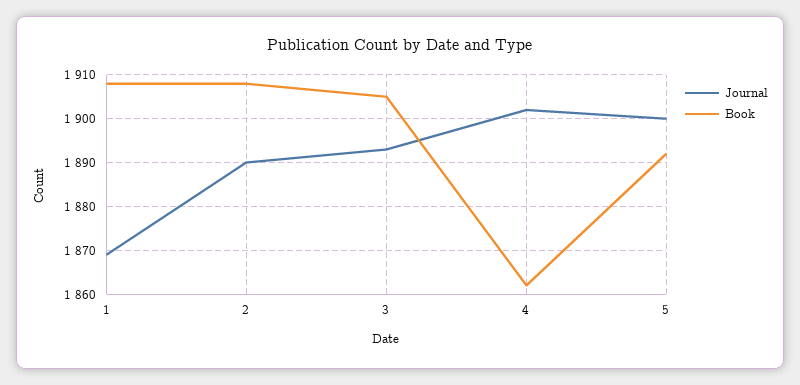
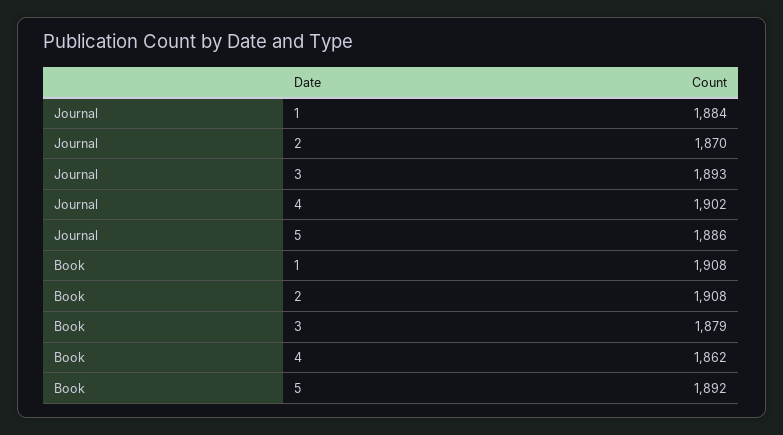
  {
    "Journal": {
-     "1": 1870,
+     "1": 1884,
-     "2": 1890,
+     "2": 1870,
      "3": 1893,
      "4": 1902,
-     "5": 1900
+     "5": 1886
    },
    "Book": {
      "1": 1908,
      "2": 1908,
-     "3": 1905,
+     "3": 1879,
      "4": 1862,
      "5": 1892
    }
  }

